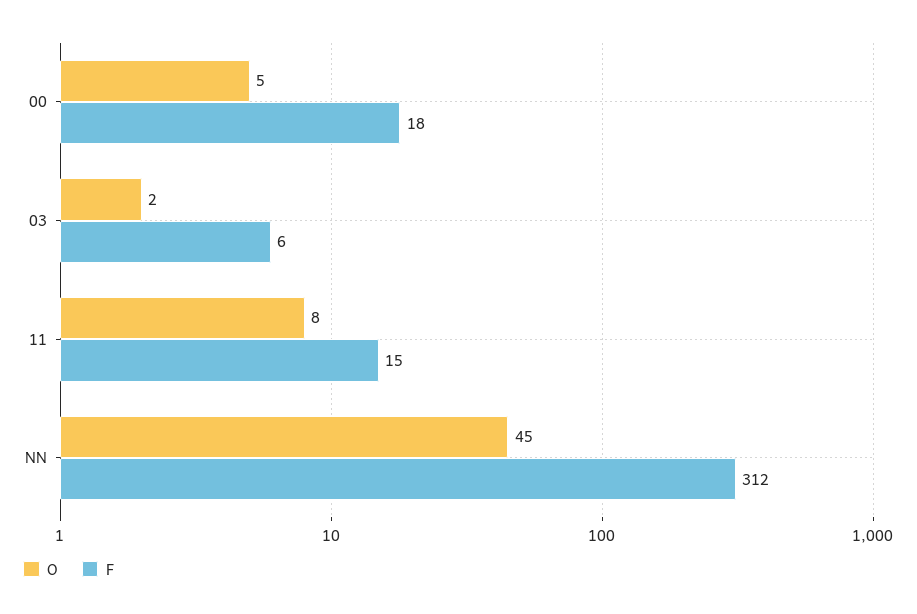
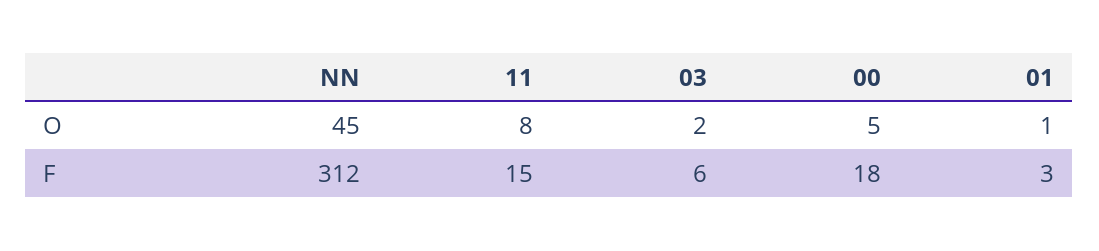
  {
    "O": {
      "00": 5,
      "03": 2,
      "11": 8,
-     "NN": 45
+     "NN": 45,
+     "01": 1
    },
    "F": {
      "00": 18,
      "03": 6,
      "11": 15,
-     "NN": 312
+     "NN": 312,
+     "01": 3
    }
  }

